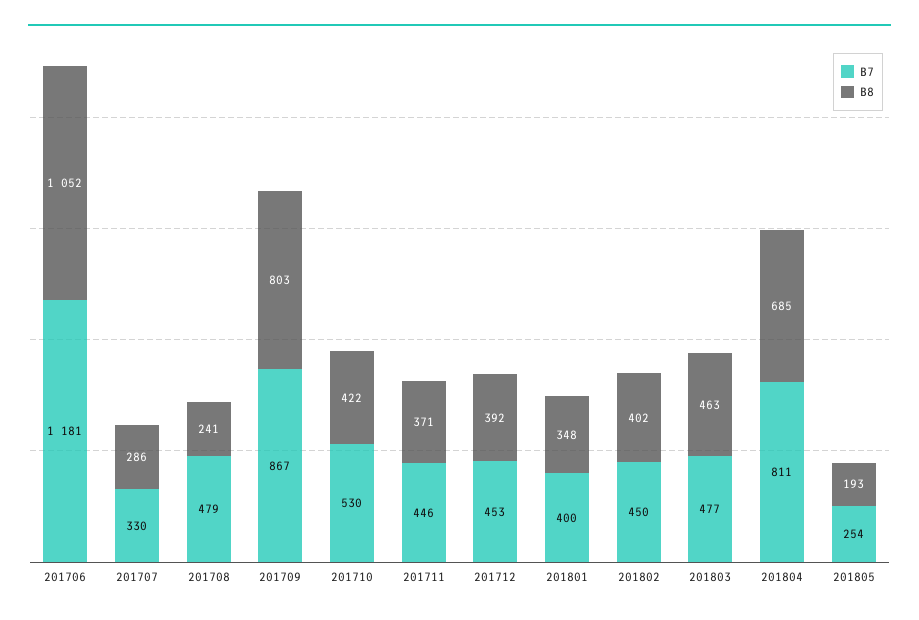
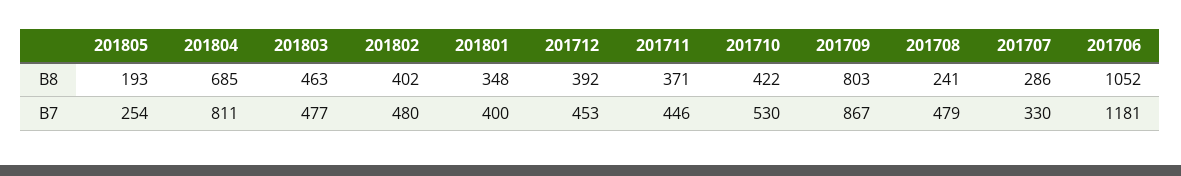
  {
    "B7": {
      "201706": 1181,
      "201707": 330,
      "201708": 479,
      "201709": 867,
      "201710": 530,
      "201711": 446,
      "201712": 453,
      "201801": 400,
-     "201802": 450,
+     "201802": 480,
      "201803": 477,
      "201804": 811,
      "201805": 254
    },
    "B8": {
      "201706": 1052,
      "201707": 286,
      "201708": 241,
      "201709": 803,
      "201710": 422,
      "201711": 371,
      "201712": 392,
      "201801": 348,
      "201802": 402,
      "201803": 463,
      "201804": 685,
      "201805": 193
    }
  }

